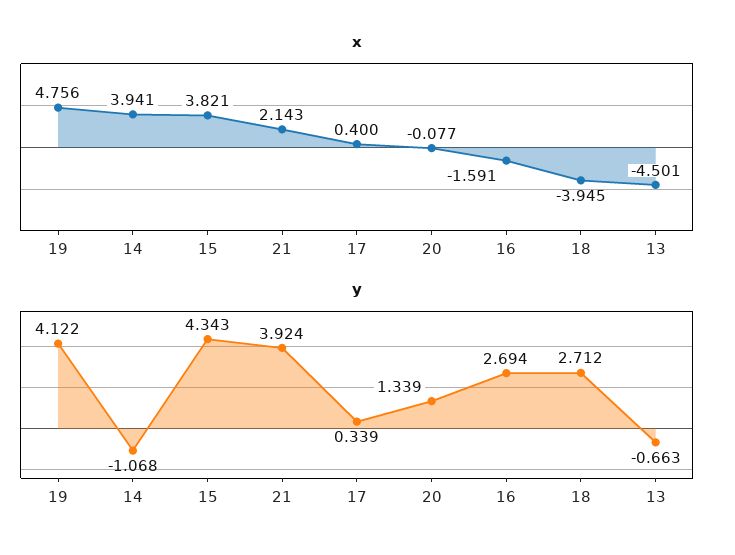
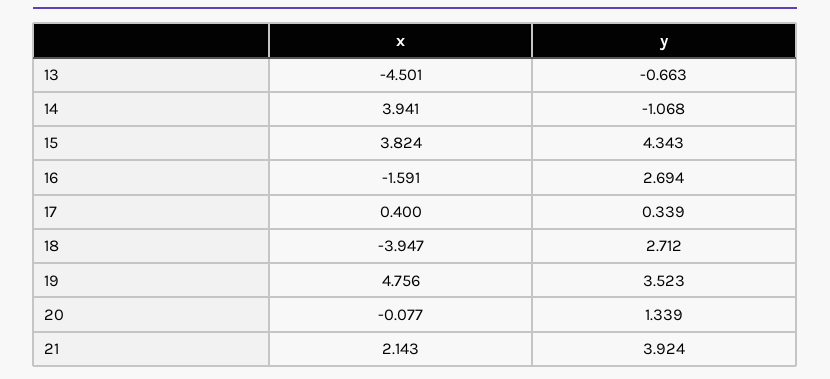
  {
    "x": {
      "19": 4.756,
      "14": 3.941,
-     "15": 3.821,
+     "15": 3.824,
      "21": 2.143,
      "17": 0.4,
      "20": -0.077,
      "16": -1.591,
-     "18": -3.945,
+     "18": -3.947,
      "13": -4.501
    },
    "y": {
-     "19": 4.122,
+     "19": 3.523,
      "14": -1.068,
      "15": 4.343,
      "21": 3.924,
      "17": 0.339,
      "20": 1.339,
      "16": 2.694,
      "18": 2.712,
      "13": -0.663
    }
  }

